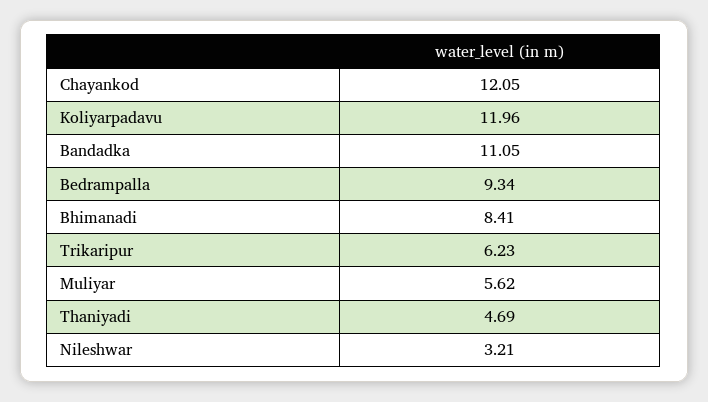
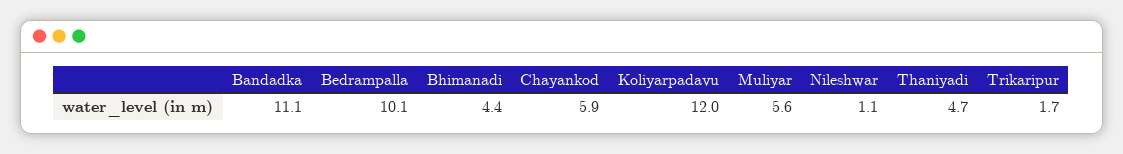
  {
-   "Chayankod": 12.05,
+   "Chayankod": 5.9,
    "Koliyarpadavu": 11.96,
    "Bandadka": 11.05,
-   "Bedrampalla": 9.34,
+   "Bedrampalla": 10.1,
-   "Bhimanadi": 8.41,
+   "Bhimanadi": 4.4,
-   "Trikaripur": 6.23,
+   "Trikaripur": 1.7,
    "Muliyar": 5.62,
    "Thaniyadi": 4.69,
-   "Nileshwar": 3.21
+   "Nileshwar": 1.1
  }

